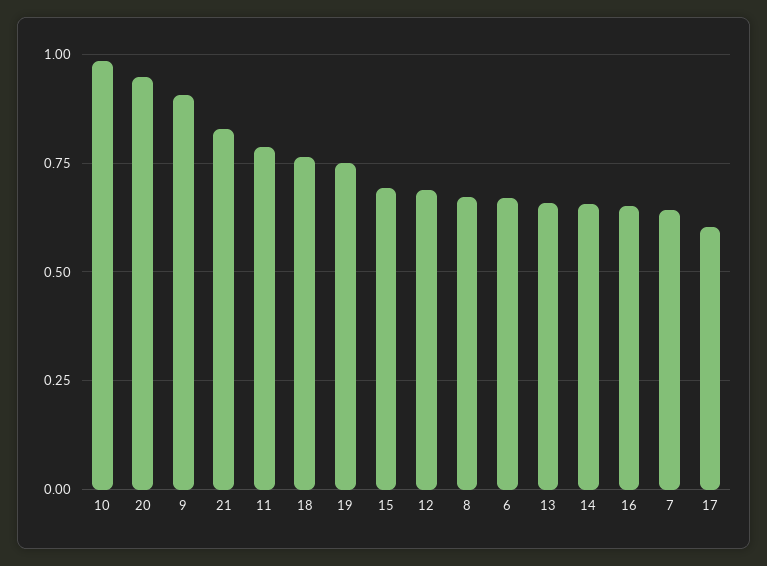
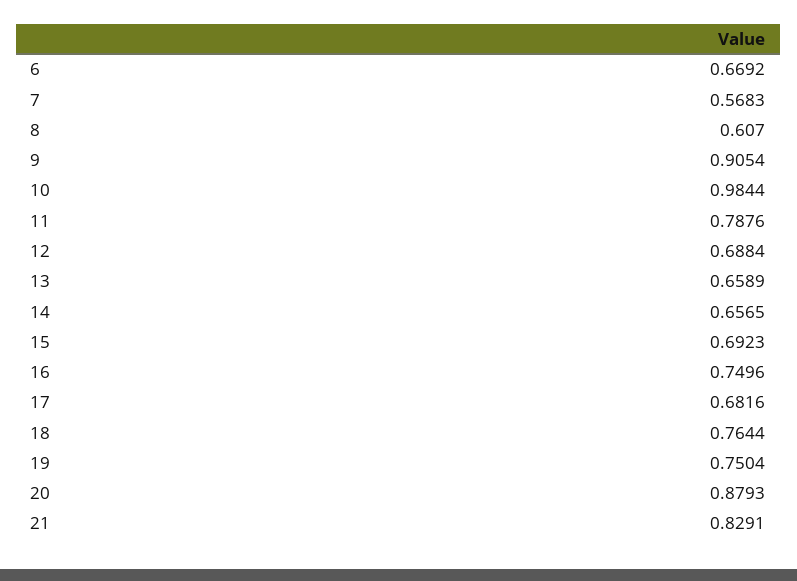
  {
    "10": 0.9844,
-   "20": 0.95,
+   "20": 0.8793,
    "9": 0.9054,
    "21": 0.8291,
    "11": 0.7876,
    "18": 0.7644,
    "19": 0.7504,
    "15": 0.6923,
    "12": 0.6884,
-   "8": 0.675,
+   "8": 0.607,
    "6": 0.6692,
    "13": 0.6589,
    "14": 0.6565,
-   "16": 0.65,
+   "16": 0.7496,
-   "7": 0.65,
+   "7": 0.5683,
-   "17": 0.6
+   "17": 0.6816
  }

